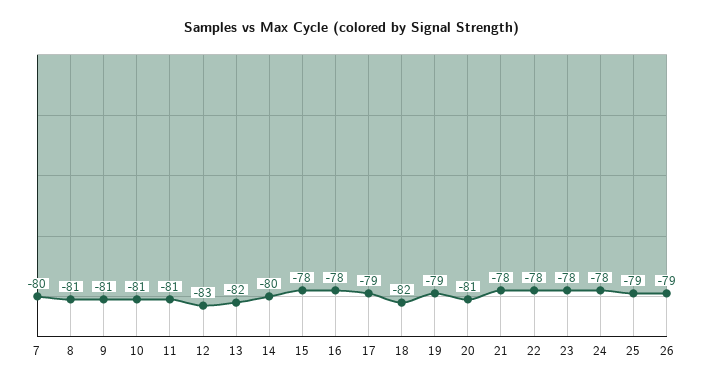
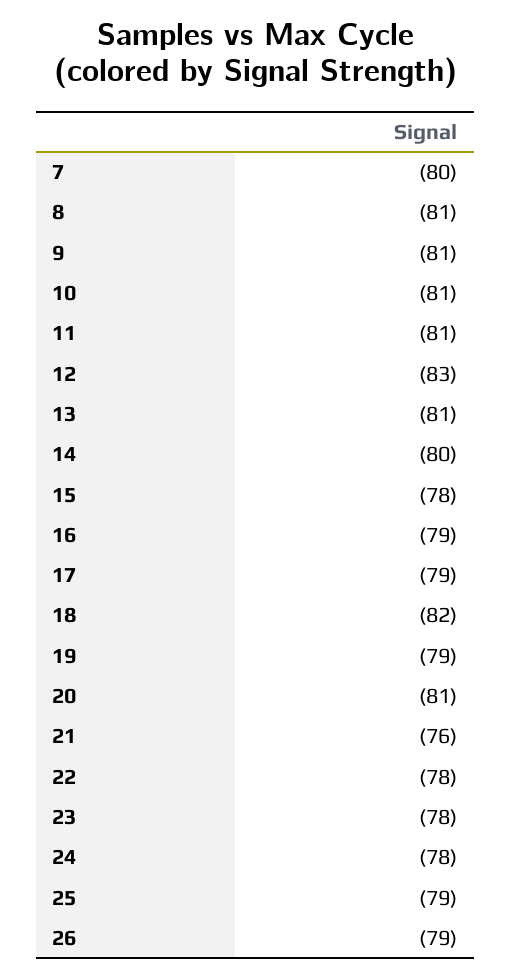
  {
    "7": -80,
    "8": -81,
    "9": -81,
    "10": -81,
    "11": -81,
    "12": -83,
-   "13": -82,
+   "13": -81,
    "14": -80,
    "15": -78,
-   "16": -78,
+   "16": -79,
    "17": -79,
    "18": -82,
    "19": -79,
    "20": -81,
-   "21": -78,
+   "21": -76,
    "22": -78,
    "23": -78,
    "24": -78,
    "25": -79,
    "26": -79
  }

